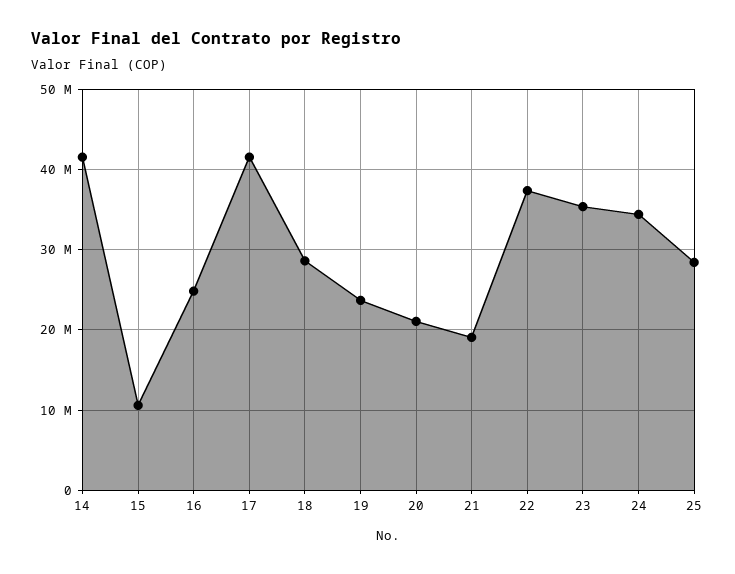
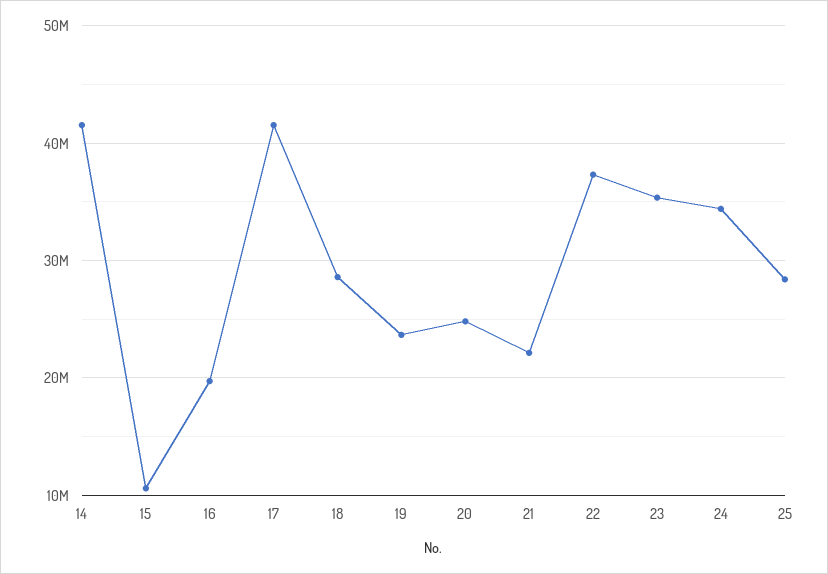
  {
    "14": 42000000,
    "15": 11000000,
-   "16": 25000000,
+   "16": 20000000,
    "17": 42000000,
    "18": 29000000,
    "19": 24000000,
-   "20": 21000000,
+   "20": 25000000,
-   "21": 19000000,
+   "21": 22000000,
    "22": 37000000,
    "23": 35000000,
    "24": 34000000,
    "25": 28000000
  }

